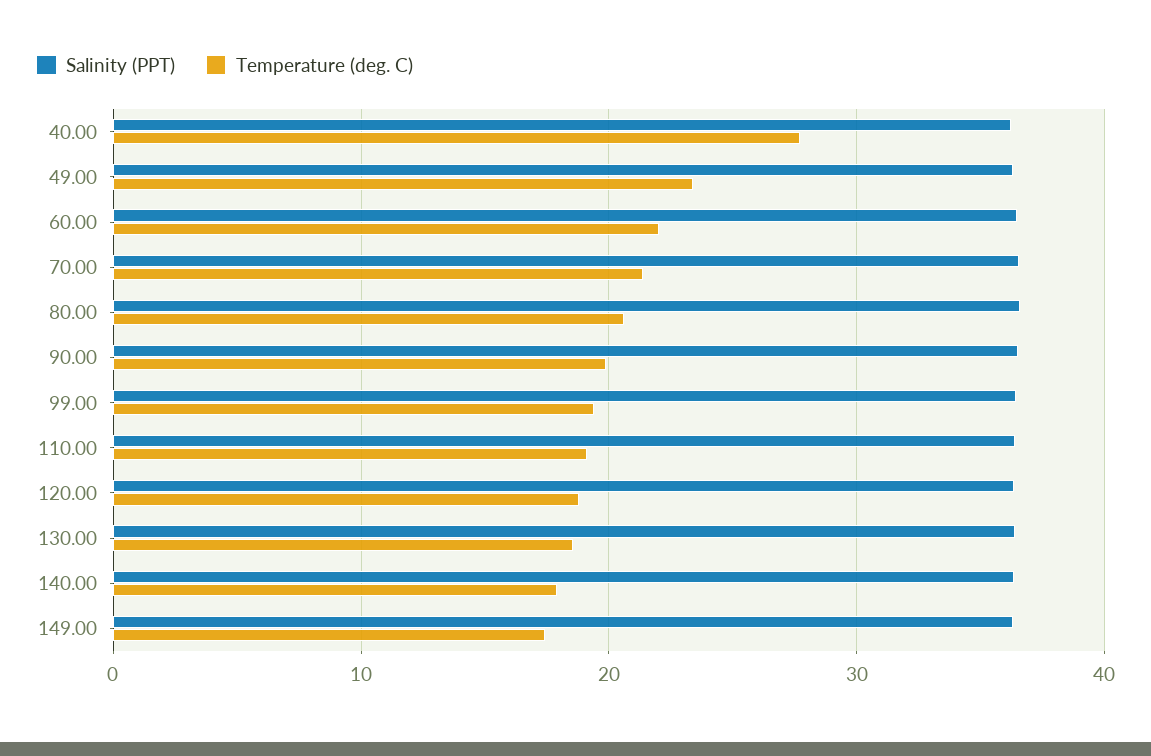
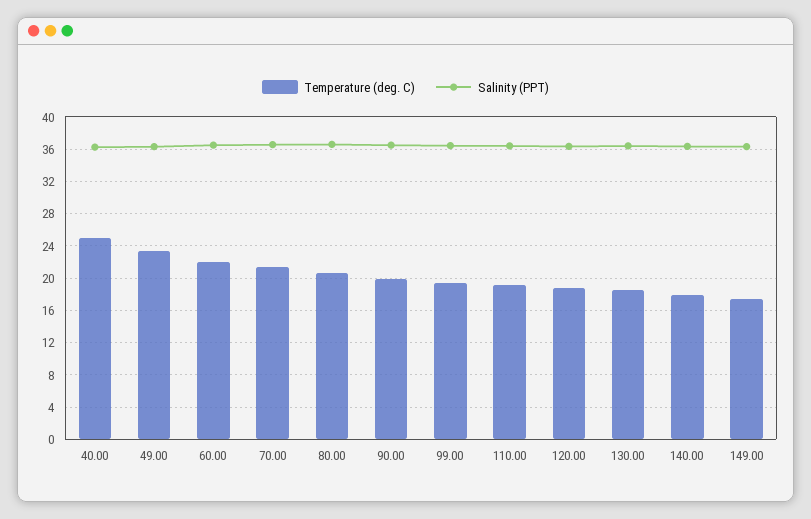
  {
    "Salinity (PPT)": {
      "40.00": 36,
      "49.00": 36,
      "60.00": 36,
      "70.00": 37,
      "80.00": 37,
      "90.00": 37,
      "99.00": 36,
      "110.00": 36,
      "120.00": 36,
      "130.00": 36,
      "140.00": 36,
      "149.00": 36
    },
    "Temperature (deg. C)": {
-     "40.00": 28,
+     "40.00": 25,
      "49.00": 23,
      "60.00": 22,
      "70.00": 21,
      "80.00": 21,
      "90.00": 20,
      "99.00": 19,
      "110.00": 19,
      "120.00": 19,
      "130.00": 19,
      "140.00": 18,
      "149.00": 17
    }
  }

